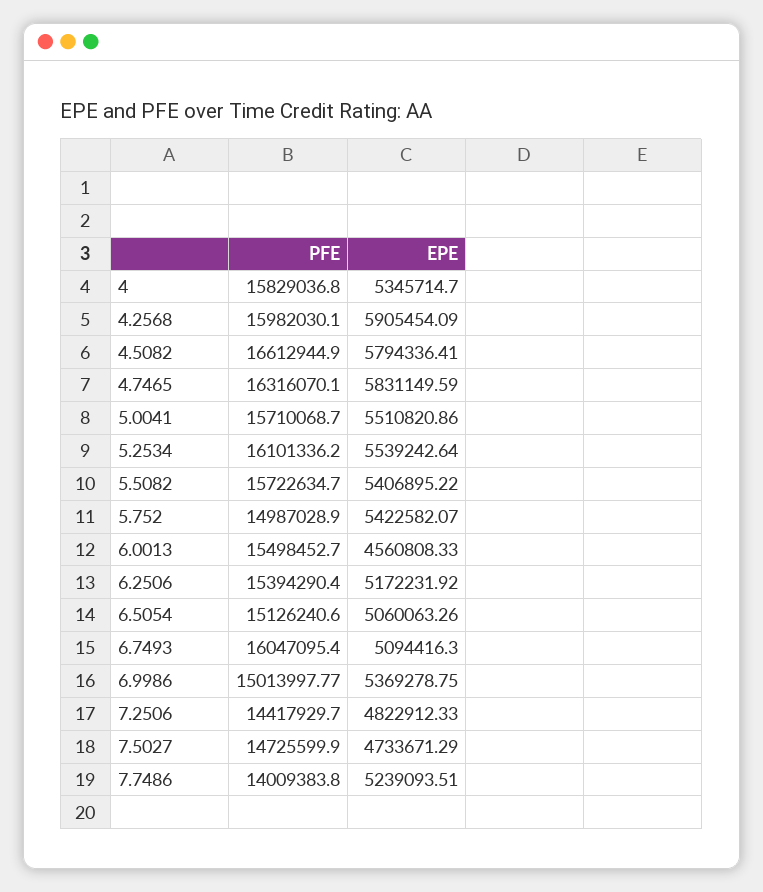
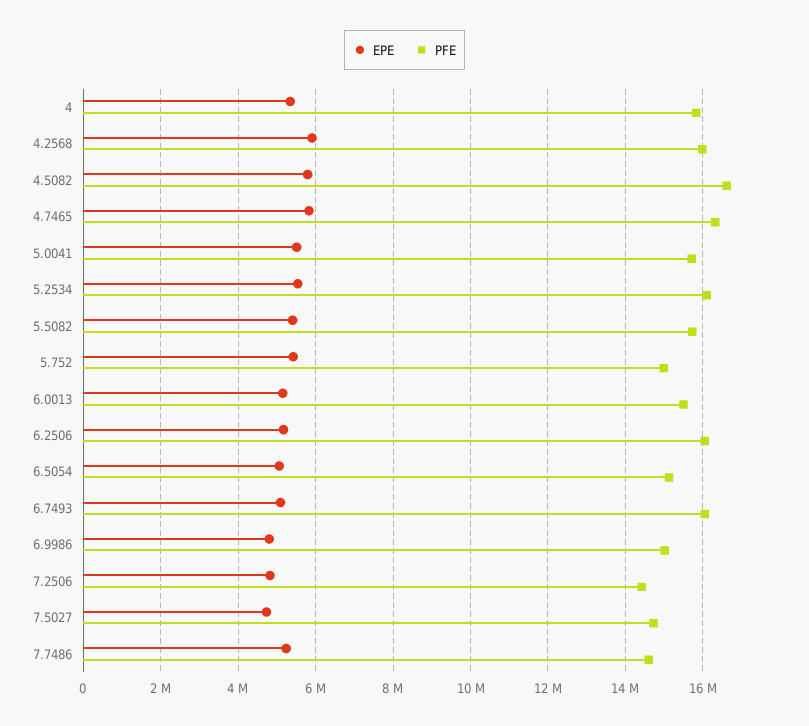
  {
    "PFE": {
      "4": 15829036.8,
      "4.2568": 15982030.1,
      "4.5082": 16612944.9,
      "4.7465": 16316070.1,
      "5.0041": 15710068.7,
      "5.2534": 16101336.2,
      "5.5082": 15722634.7,
      "5.752": 14987028.9,
      "6.0013": 15498452.7,
-     "6.2506": 15394290.4,
+     "6.2506": 16000000,
      "6.5054": 15126240.6,
      "6.7493": 16047095.4,
      "6.9986": 15013997.77,
      "7.2506": 14417929.7,
      "7.5027": 14725599.9,
-     "7.7486": 14009383.8
+     "7.7486": 14600000
    },
    "EPE": {
      "4": 5345714.7,
      "4.2568": 5905454.09,
      "4.5082": 5794336.41,
      "4.7465": 5831149.59,
      "5.0041": 5510820.86,
      "5.2534": 5539242.64,
      "5.5082": 5406895.22,
      "5.752": 5422582.07,
-     "6.0013": 4560808.33,
+     "6.0013": 5200000,
      "6.2506": 5172231.92,
      "6.5054": 5060063.26,
      "6.7493": 5094416.3,
-     "6.9986": 5369278.75,
+     "6.9986": 4800000,
      "7.2506": 4822912.33,
      "7.5027": 4733671.29,
      "7.7486": 5239093.51
    }
  }

